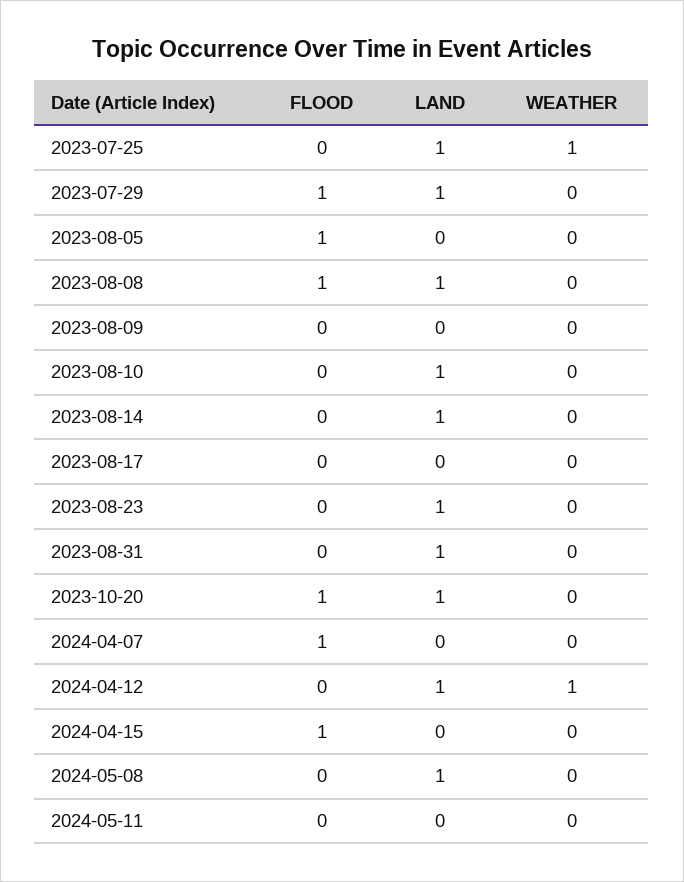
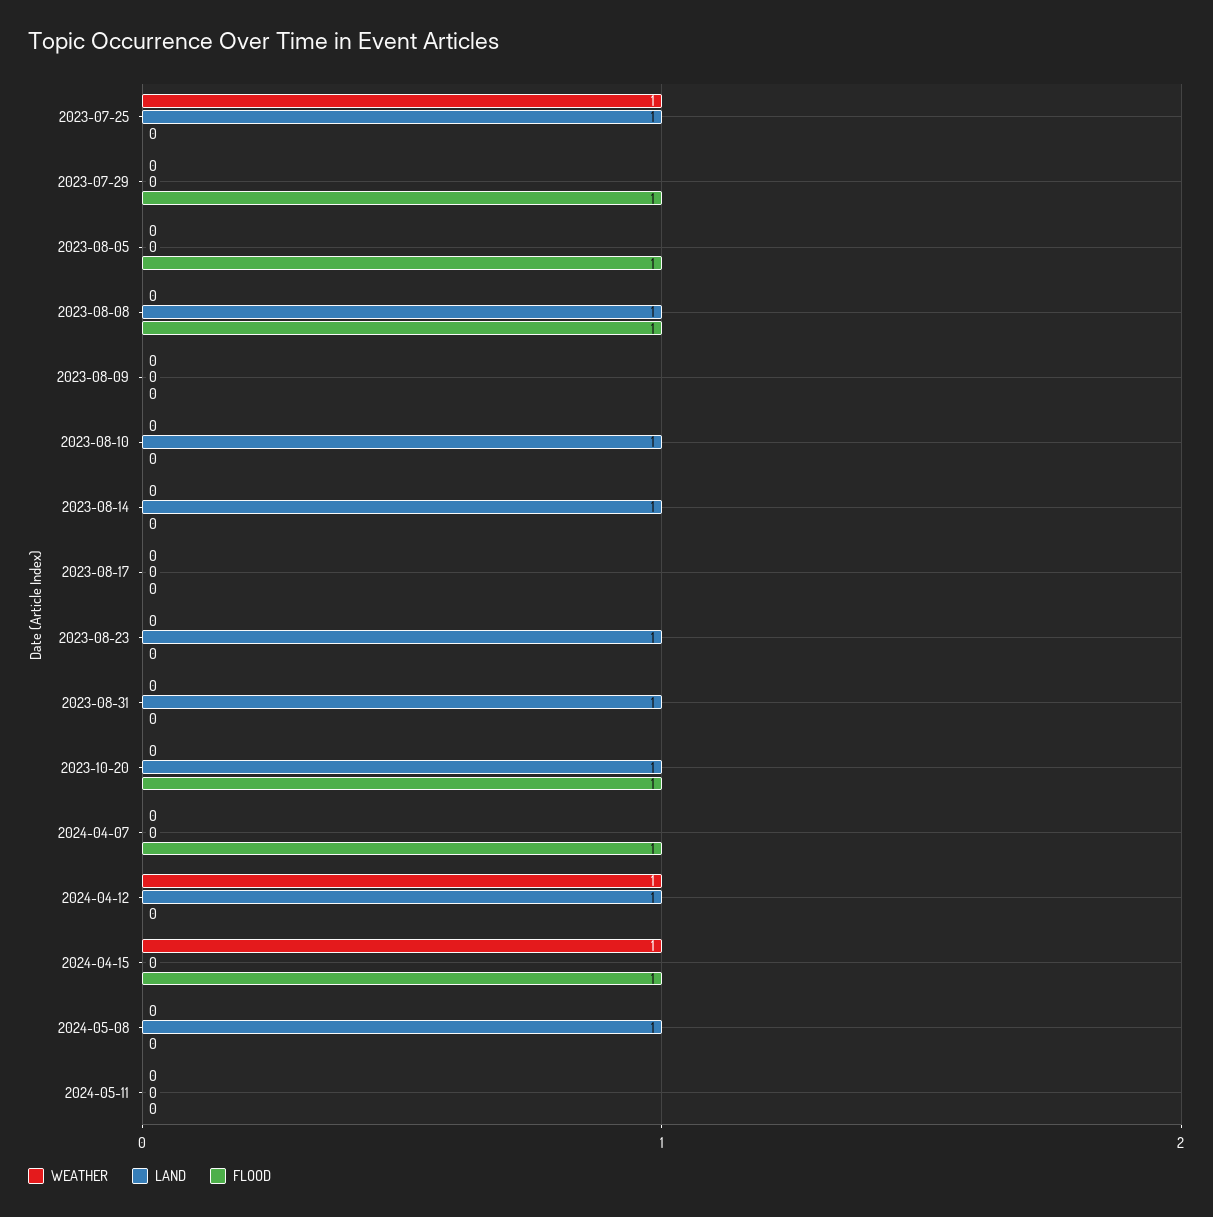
  {
    "FLOOD": {
      "2023-07-25": 0,
      "2023-07-29": 1,
      "2023-08-05": 1,
      "2023-08-08": 1,
      "2023-08-09": 0,
      "2023-08-10": 0,
      "2023-08-14": 0,
      "2023-08-17": 0,
      "2023-08-23": 0,
      "2023-08-31": 0,
      "2023-10-20": 1,
      "2024-04-07": 1,
      "2024-04-12": 0,
      "2024-04-15": 1,
      "2024-05-08": 0,
      "2024-05-11": 0
    },
    "LAND": {
      "2023-07-25": 1,
-     "2023-07-29": 1,
+     "2023-07-29": 0,
      "2023-08-05": 0,
      "2023-08-08": 1,
      "2023-08-09": 0,
      "2023-08-10": 1,
      "2023-08-14": 1,
      "2023-08-17": 0,
      "2023-08-23": 1,
      "2023-08-31": 1,
      "2023-10-20": 1,
      "2024-04-07": 0,
      "2024-04-12": 1,
      "2024-04-15": 0,
      "2024-05-08": 1,
      "2024-05-11": 0
    },
    "WEATHER": {
      "2023-07-25": 1,
      "2023-07-29": 0,
      "2023-08-05": 0,
      "2023-08-08": 0,
      "2023-08-09": 0,
      "2023-08-10": 0,
      "2023-08-14": 0,
      "2023-08-17": 0,
      "2023-08-23": 0,
      "2023-08-31": 0,
      "2023-10-20": 0,
      "2024-04-07": 0,
      "2024-04-12": 1,
-     "2024-04-15": 0,
+     "2024-04-15": 1,
      "2024-05-08": 0,
      "2024-05-11": 0
    }
  }

